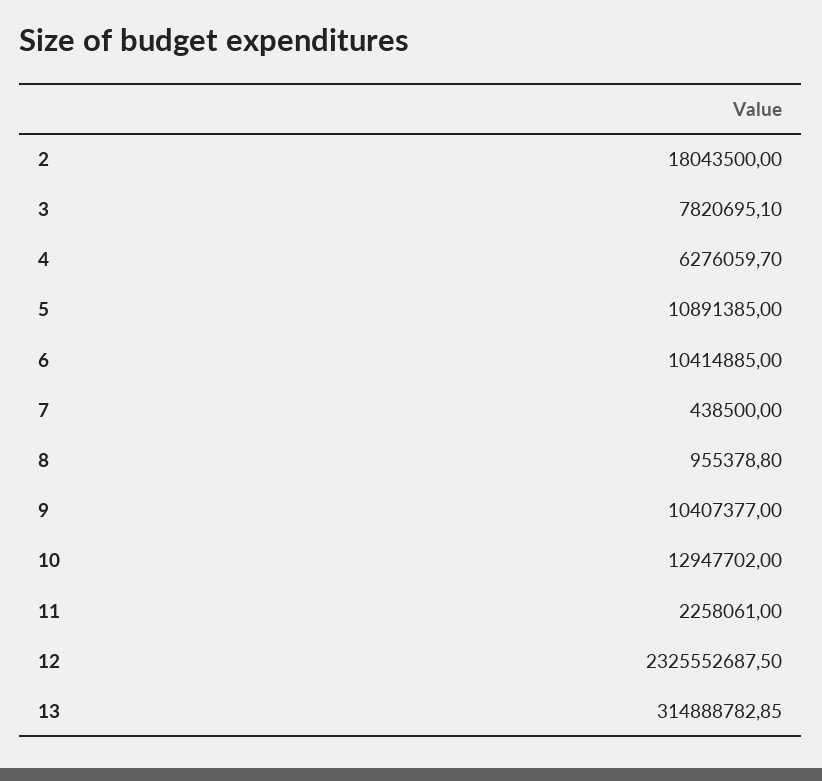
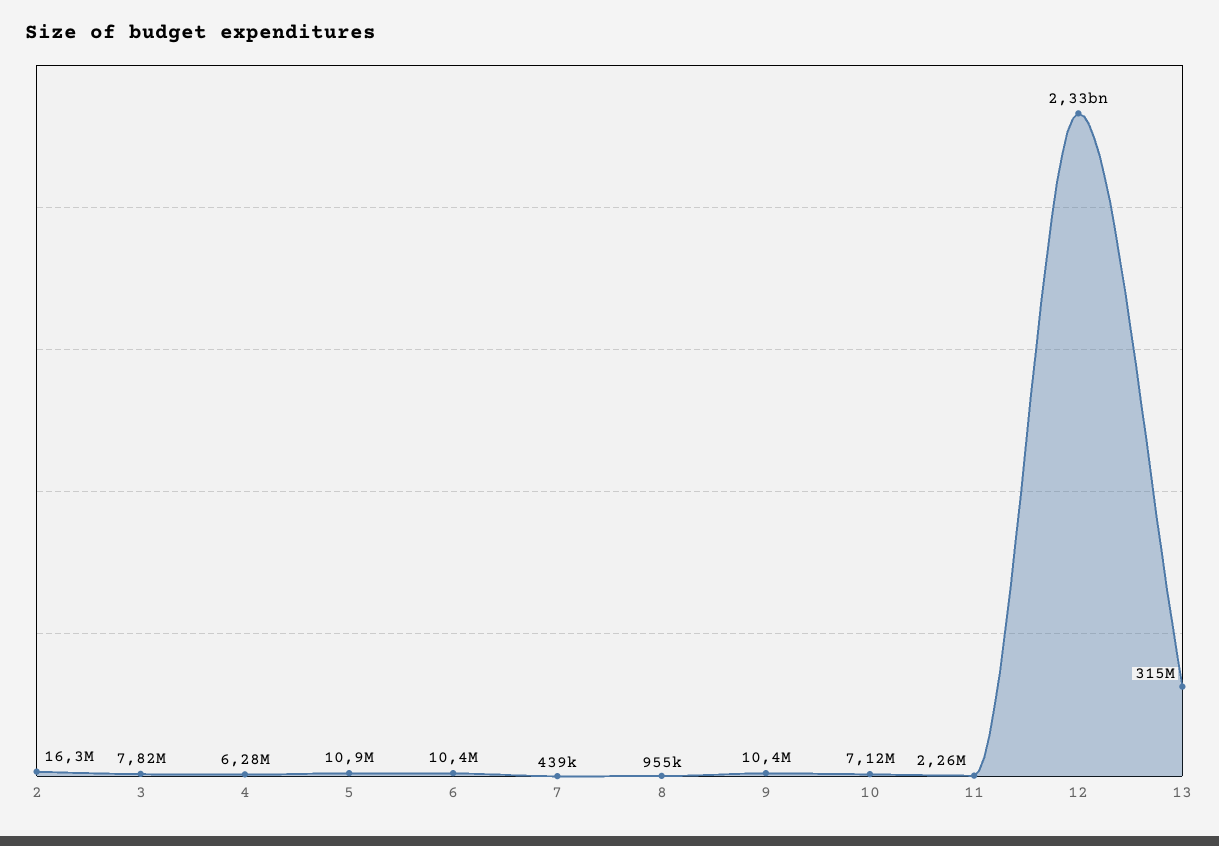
  {
-   "2": 18043500,
+   "2": 16300000,
    "3": 7820695.1,
    "4": 6276059.7,
    "5": 10891385,
    "6": 10414885,
    "7": 438500,
    "8": 955378.8,
    "9": 10407377,
-   "10": 12947702,
+   "10": 7120000,
    "11": 2258061,
    "12": 2325552687.5,
    "13": 314888782.85
  }

